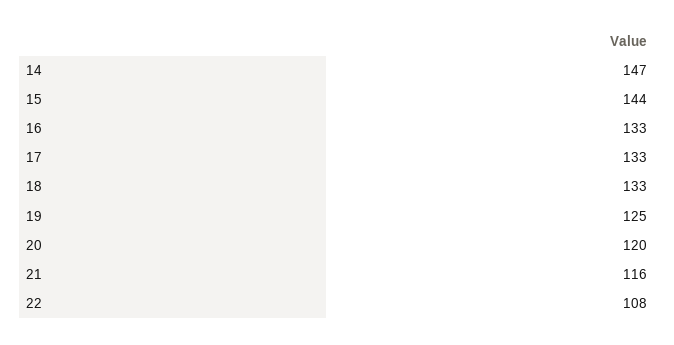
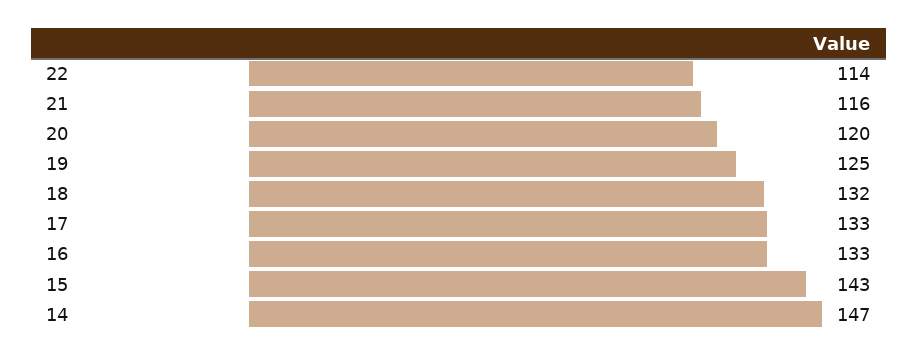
  {
    "14": 147,
-   "15": 144,
+   "15": 143,
    "16": 133,
    "17": 133,
-   "18": 133,
+   "18": 132,
    "19": 125,
    "20": 120,
    "21": 116,
-   "22": 108
+   "22": 114
  }

